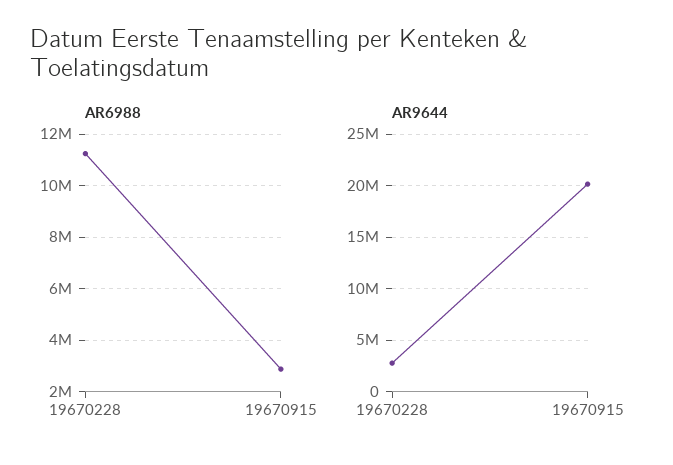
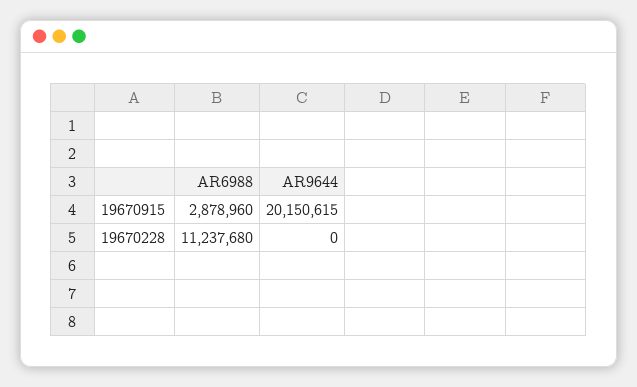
  {
    "AR6988": {
      "19670228": 11237680,
      "19670915": 2878960
    },
    "AR9644": {
-     "19670228": 3000000,
+     "19670228": 0,
      "19670915": 20150615
    }
  }

